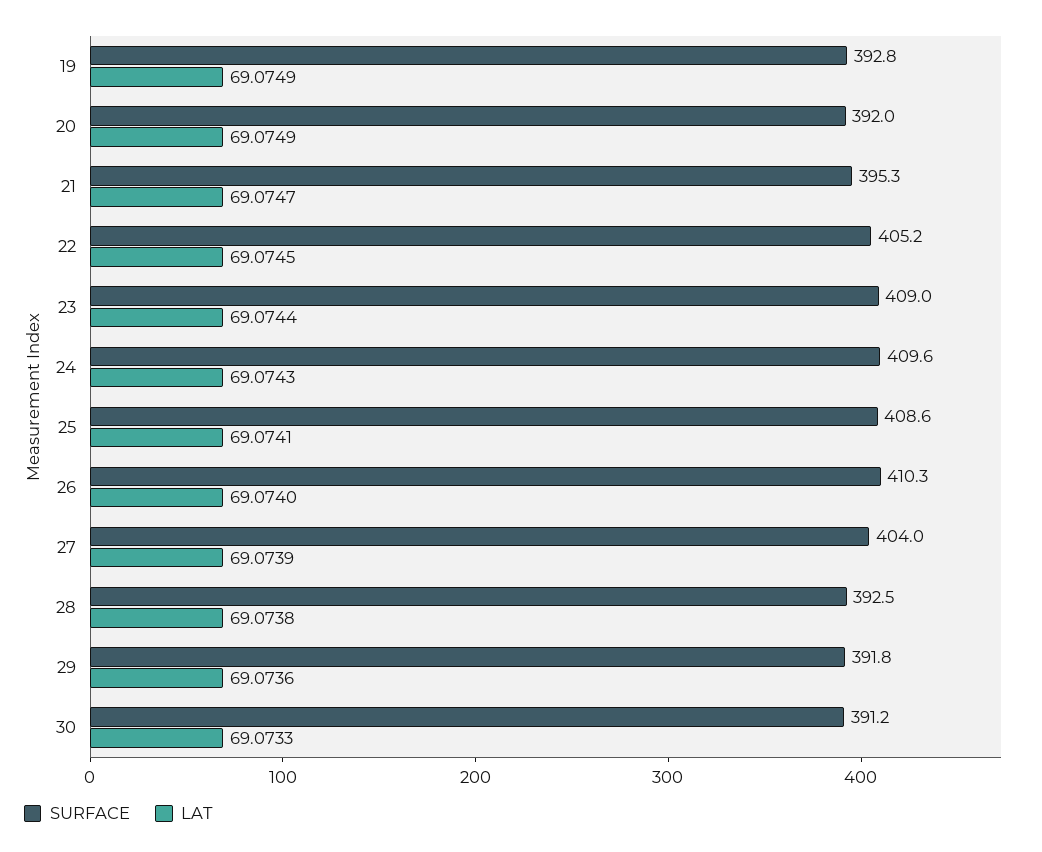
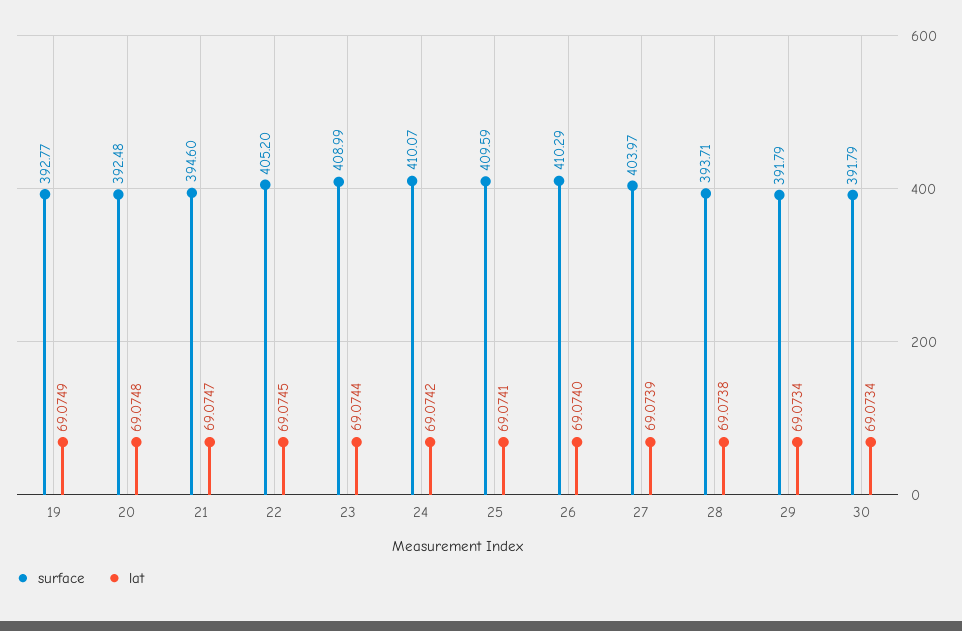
  {
    "SURFACE": {
      "19": 392.77,
-     "20": 392,
+     "20": 392.48,
-     "21": 395.3,
+     "21": 394.6,
      "22": 405.2,
      "23": 408.99,
-     "24": 409.6,
+     "24": 410.07,
-     "25": 408.6,
+     "25": 409.59,
      "26": 410.29,
      "27": 403.97,
-     "28": 392.5,
+     "28": 393.71,
      "29": 391.79,
-     "30": 391.2
+     "30": 391.79
    },
    "LAT": {
      "19": 69.0749,
-     "20": 69.0749,
+     "20": 69.0748,
      "21": 69.0747,
      "22": 69.0745,
      "23": 69.0744,
-     "24": 69.0743,
+     "24": 69.0742,
      "25": 69.0741,
      "26": 69.074,
      "27": 69.0739,
      "28": 69.0738,
-     "29": 69.0736,
+     "29": 69.0734,
-     "30": 69.0733
+     "30": 69.0734
    }
  }

